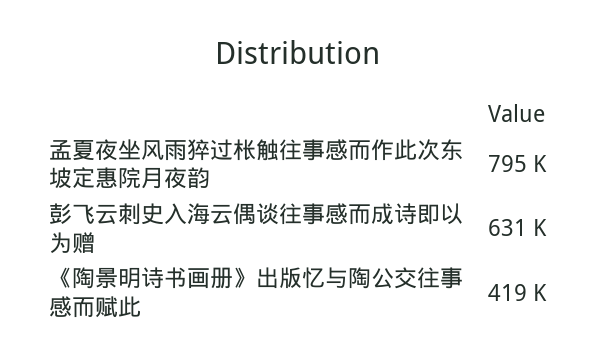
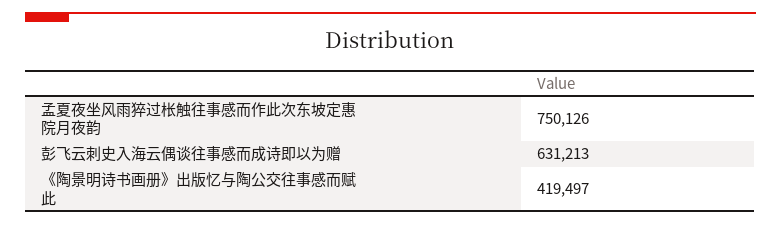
  {
-   "孟夏夜坐风雨猝过枨触往事感而作此次东坡定惠院月夜韵": 795000,
+   "孟夏夜坐风雨猝过枨触往事感而作此次东坡定惠院月夜韵": 750126,
    "彭飞云刺史入海云偶谈往事感而成诗即以为赠": 631213,
    "《陶景明诗书画册》出版忆与陶公交往事感而赋此": 419497
  }

